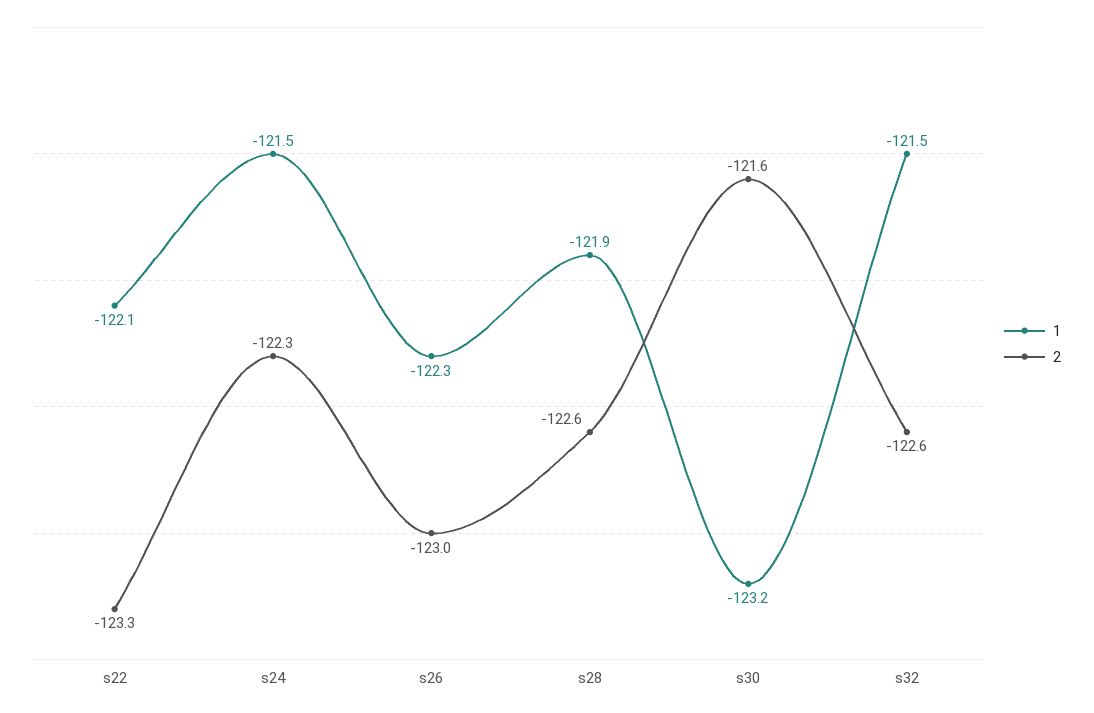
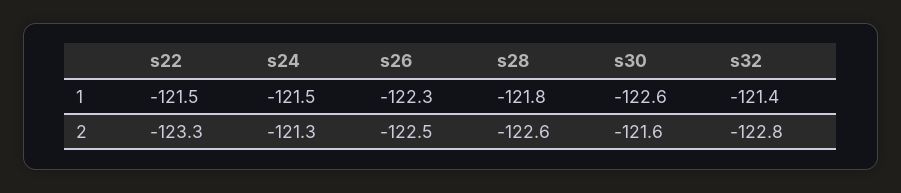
  {
    "1": {
-     "s22": -122.1,
+     "s22": -121.5,
      "s24": -121.5,
      "s26": -122.3,
-     "s28": -121.9,
+     "s28": -121.8,
-     "s30": -123.2,
+     "s30": -122.6,
-     "s32": -121.5
+     "s32": -121.4
    },
    "2": {
      "s22": -123.3,
-     "s24": -122.3,
+     "s24": -121.3,
-     "s26": -123,
+     "s26": -122.5,
      "s28": -122.6,
      "s30": -121.6,
-     "s32": -122.6
+     "s32": -122.8
    }
  }

